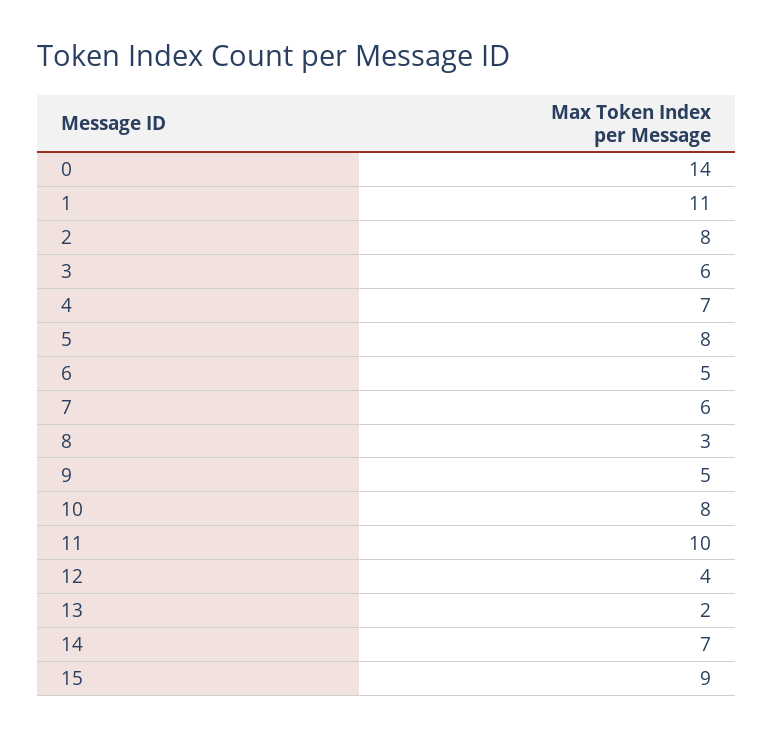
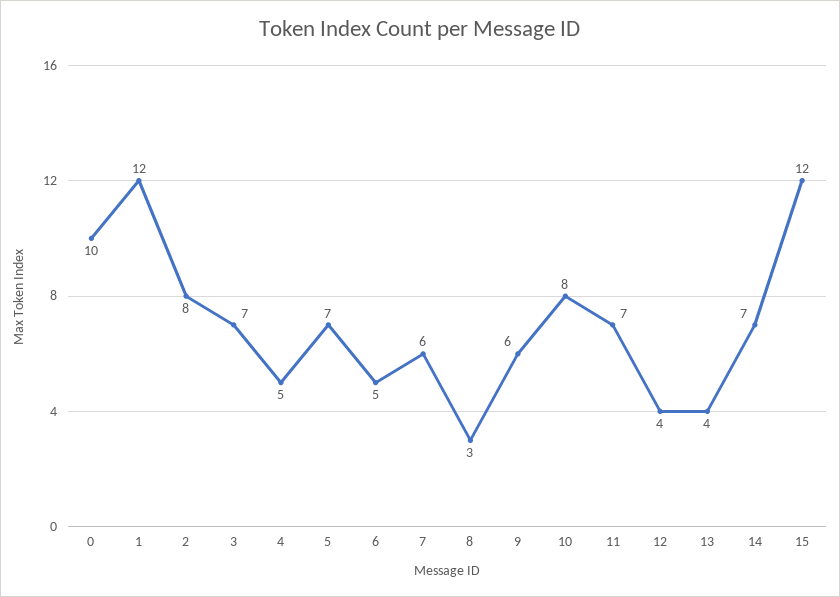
  {
-   "0": 14,
+   "0": 10,
-   "1": 11,
+   "1": 12,
    "2": 8,
-   "3": 6,
+   "3": 7,
-   "4": 7,
+   "4": 5,
-   "5": 8,
+   "5": 7,
    "6": 5,
    "7": 6,
    "8": 3,
-   "9": 5,
+   "9": 6,
    "10": 8,
-   "11": 10,
+   "11": 7,
    "12": 4,
-   "13": 2,
+   "13": 4,
    "14": 7,
-   "15": 9
+   "15": 12
  }

